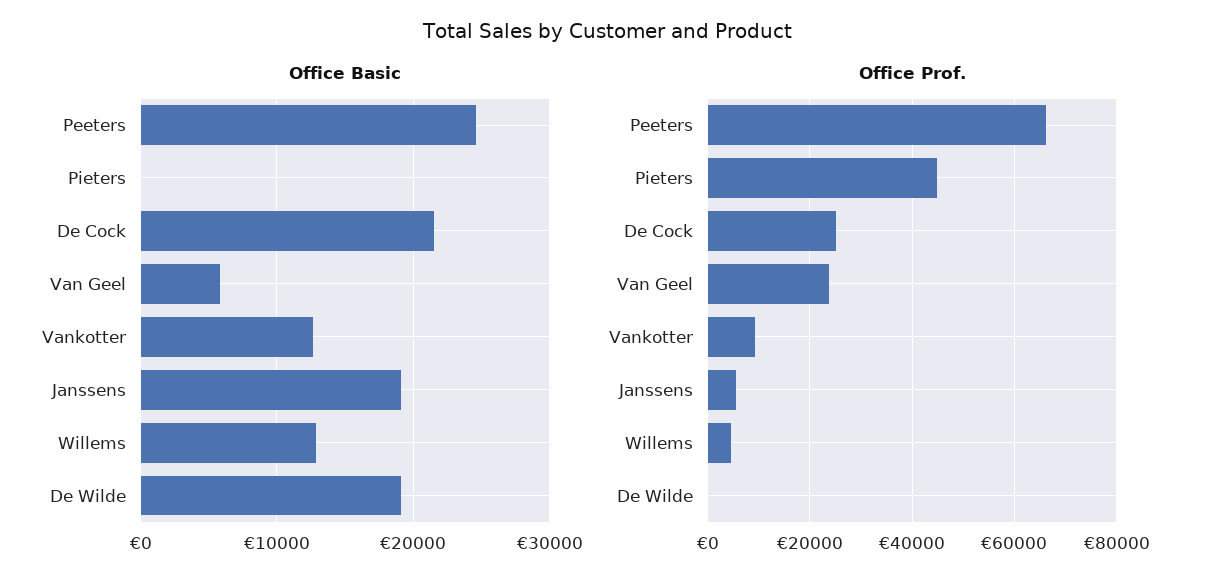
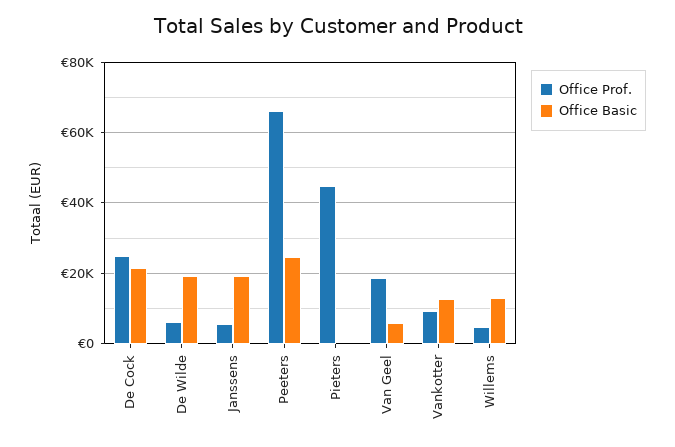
  {
    "Office Basic": {
      "Peeters": 25000,
      "Pieters": 0,
      "De Cock": 22000,
      "Van Geel": 6000,
      "Vankotter": 13000,
      "Janssens": 19000,
      "Willems": 13000,
      "De Wilde": 19000
    },
    "Office Prof.": {
      "Peeters": 66000,
      "Pieters": 44000,
      "De Cock": 26000,
-     "Van Geel": 24000,
+     "Van Geel": 18000,
      "Vankotter": 10000,
      "Janssens": 6000,
      "Willems": 4000,
-     "De Wilde": 0
+     "De Wilde": 6000
    }
  }

